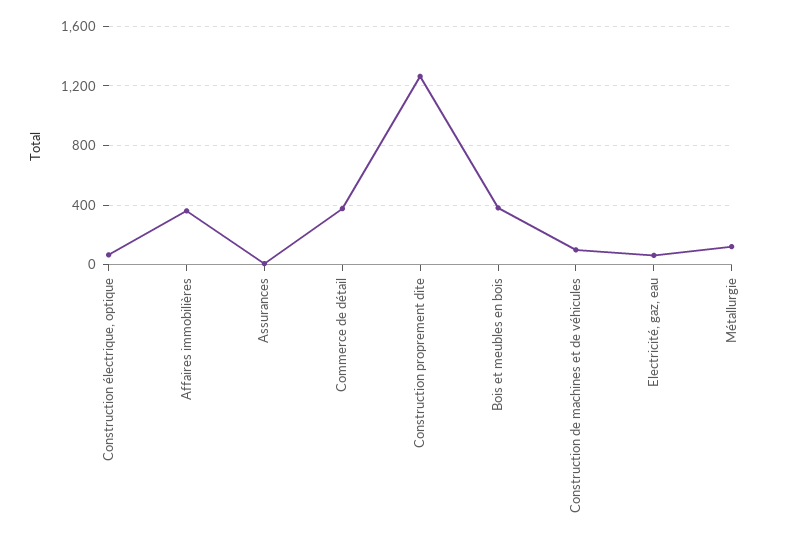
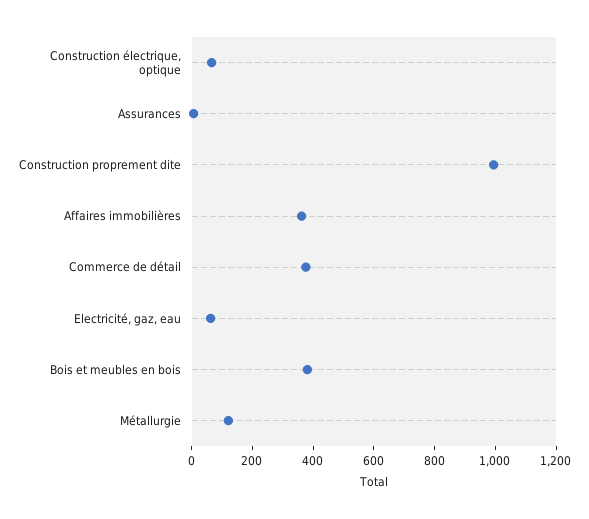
  {
    "Construction électrique, optique": 50,
    "Affaires immobilières": 350,
    "Assurances": 0,
    "Commerce de détail": 400,
-   "Construction proprement dite": 1250,
+   "Construction proprement dite": 1000,
    "Bois et meubles en bois": 400,
-   "Construction de machines et de véhicules": 100,
    "Electricité, gaz, eau": 50,
    "Métallurgie": 100
  }

